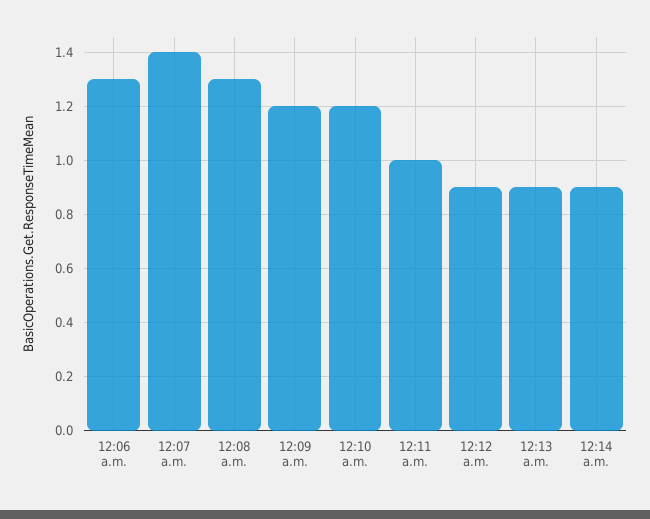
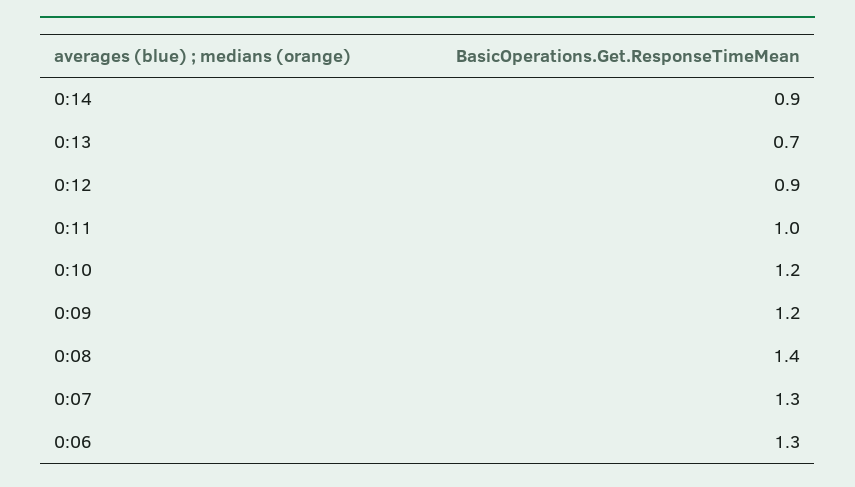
  {
    "12:06 a.m.": 1.3,
-   "12:07 a.m.": 1.4,
+   "12:07 a.m.": 1.3,
-   "12:08 a.m.": 1.3,
+   "12:08 a.m.": 1.4,
    "12:09 a.m.": 1.2,
    "12:10 a.m.": 1.2,
    "12:11 a.m.": 1,
    "12:12 a.m.": 0.9,
-   "12:13 a.m.": 0.9,
+   "12:13 a.m.": 0.7,
    "12:14 a.m.": 0.9
  }

